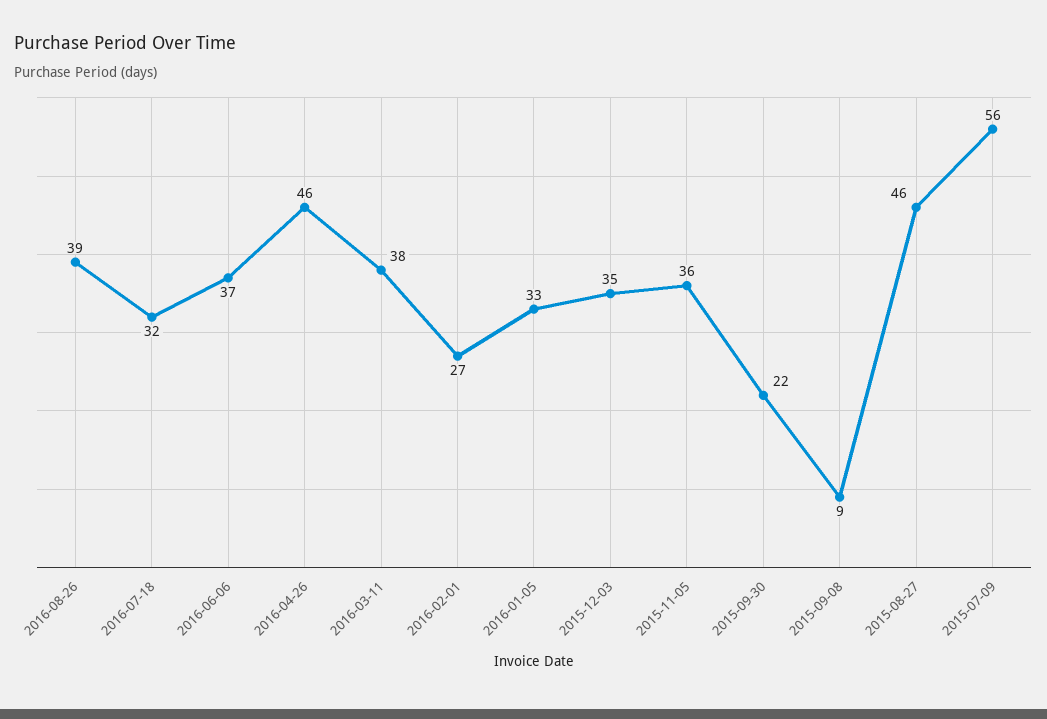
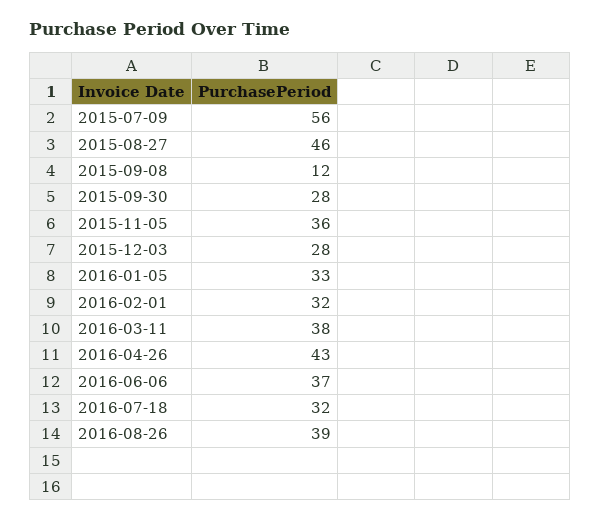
  {
    "2016-08-26": 39,
    "2016-07-18": 32,
    "2016-06-06": 37,
-   "2016-04-26": 46,
+   "2016-04-26": 43,
    "2016-03-11": 38,
-   "2016-02-01": 27,
+   "2016-02-01": 32,
    "2016-01-05": 33,
-   "2015-12-03": 35,
+   "2015-12-03": 28,
    "2015-11-05": 36,
-   "2015-09-30": 22,
+   "2015-09-30": 28,
-   "2015-09-08": 9,
+   "2015-09-08": 12,
    "2015-08-27": 46,
    "2015-07-09": 56
  }

